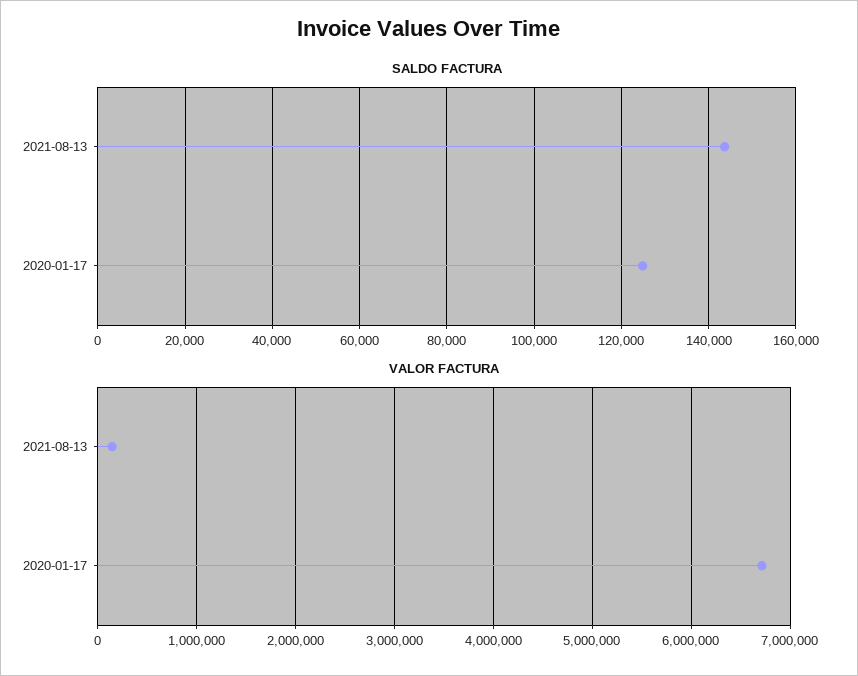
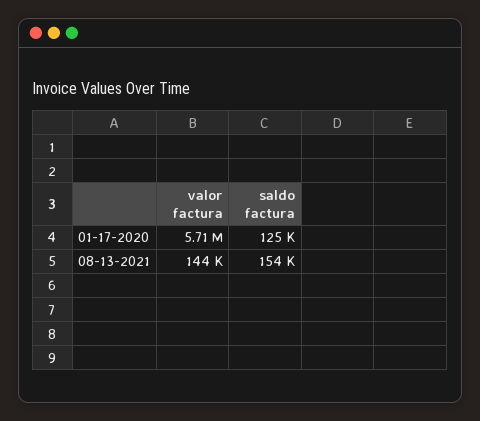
  {
    "SALDO FACTURA": {
-     "2021-08-13": 144000,
+     "2021-08-13": 154000,
      "2020-01-17": 125000
    },
    "VALOR FACTURA": {
      "2021-08-13": 144000,
-     "2020-01-17": 6700000
+     "2020-01-17": 5710000
    }
  }

